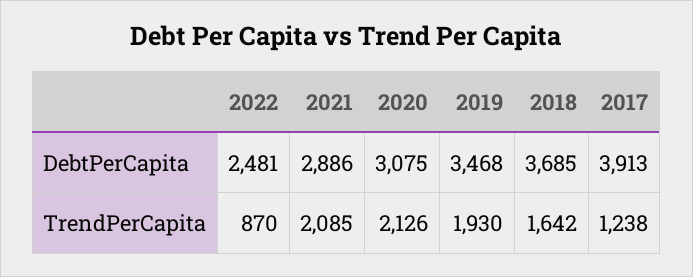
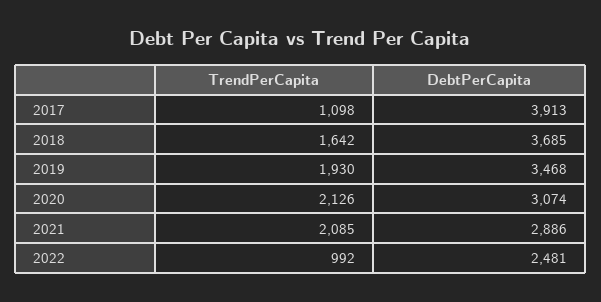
  {
    "2022": {
      "DebtPerCapita": 2481,
-     "TrendPerCapita": 870
+     "TrendPerCapita": 992
    },
    "2021": {
      "DebtPerCapita": 2886,
      "TrendPerCapita": 2085
    },
    "2020": {
-     "DebtPerCapita": 3075,
+     "DebtPerCapita": 3074,
      "TrendPerCapita": 2126
    },
    "2019": {
      "DebtPerCapita": 3468,
      "TrendPerCapita": 1930
    },
    "2018": {
      "DebtPerCapita": 3685,
      "TrendPerCapita": 1642
    },
    "2017": {
      "DebtPerCapita": 3913,
-     "TrendPerCapita": 1238
+     "TrendPerCapita": 1098
    }
  }

